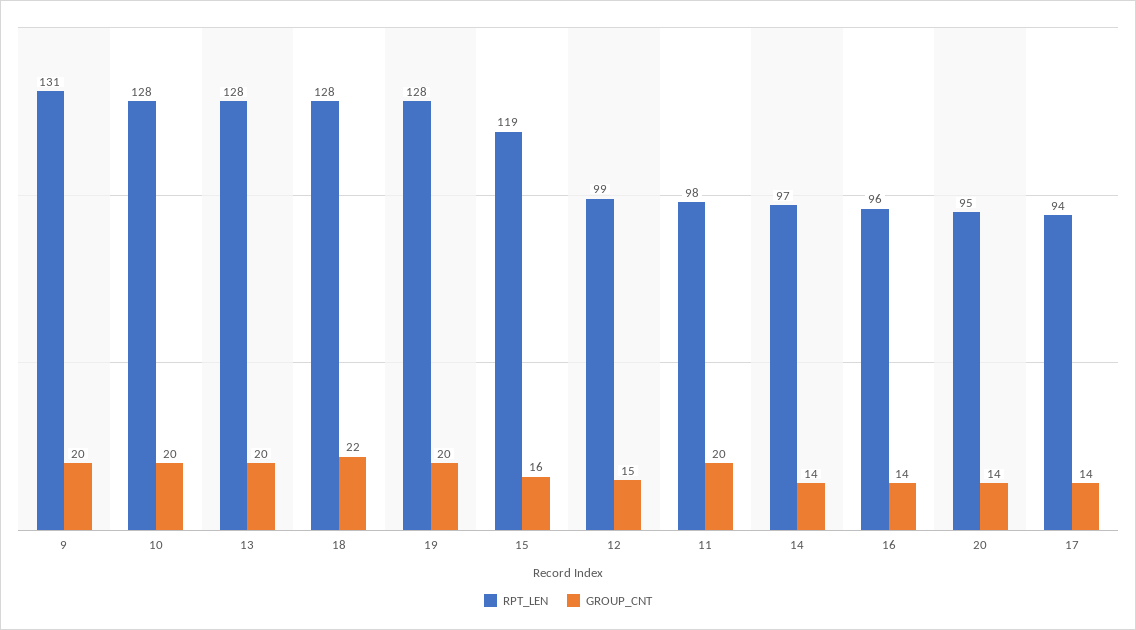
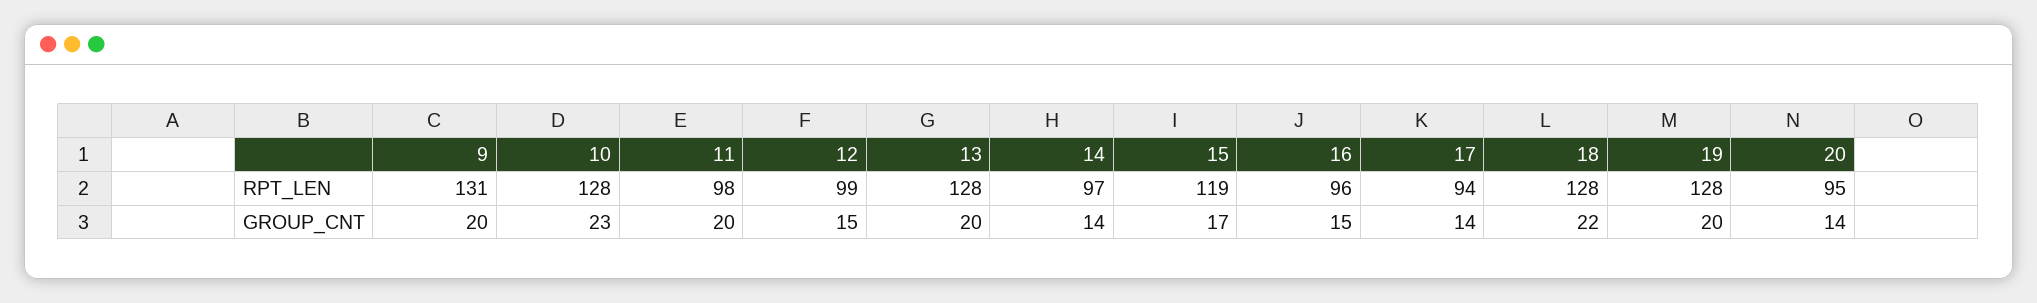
  {
    "RPT_LEN": {
      "9": 131,
      "10": 128,
      "13": 128,
      "18": 128,
      "19": 128,
      "15": 119,
      "12": 99,
      "11": 98,
      "14": 97,
      "16": 96,
      "20": 95,
      "17": 94
    },
    "GROUP_CNT": {
      "9": 20,
-     "10": 20,
+     "10": 23,
      "13": 20,
      "18": 22,
      "19": 20,
-     "15": 16,
+     "15": 17,
      "12": 15,
      "11": 20,
      "14": 14,
-     "16": 14,
+     "16": 15,
      "20": 14,
      "17": 14
    }
  }

